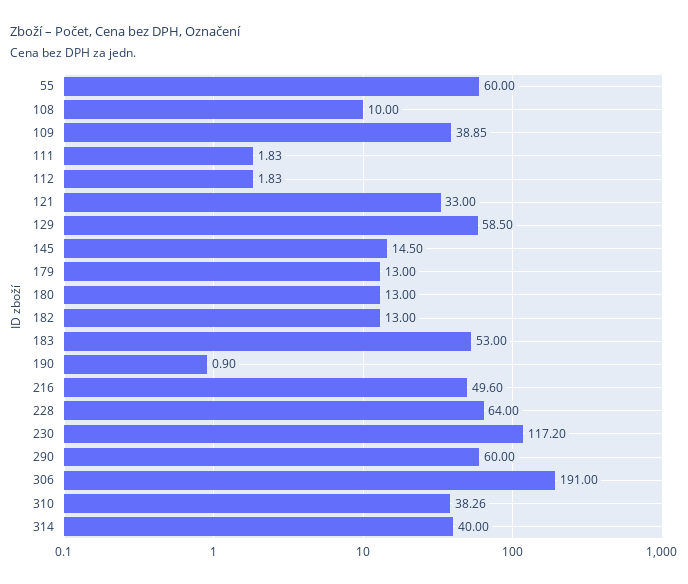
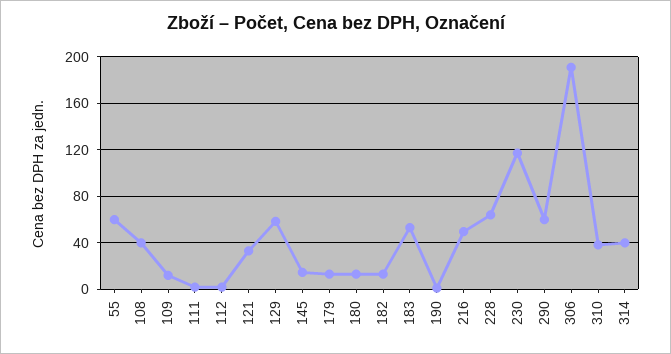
  {
    "55": 60,
-   "108": 10,
+   "108": 40,
-   "109": 38.85,
+   "109": 10,
    "111": 1.83,
    "112": 1.83,
    "121": 33,
    "129": 58.5,
    "145": 14.5,
    "179": 13,
    "180": 13,
    "182": 13,
    "183": 53,
    "190": 0.9,
    "216": 49.6,
    "228": 64,
    "230": 117.2,
    "290": 60,
    "306": 191,
    "310": 38.26,
    "314": 40
  }

